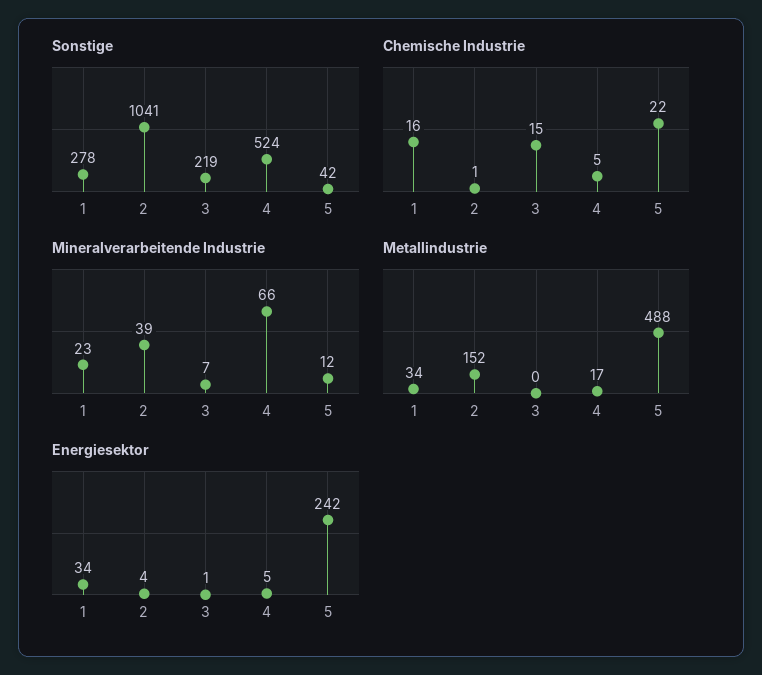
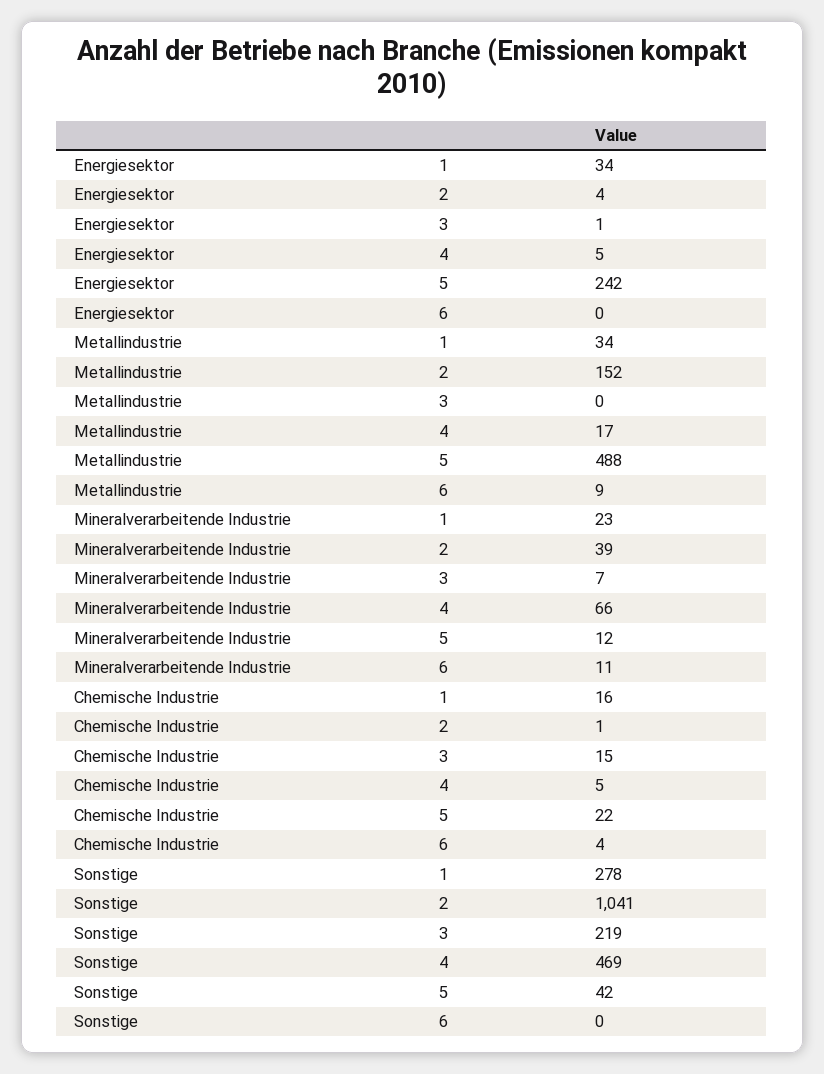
  {
    "Sonstige": {
      "1": 278,
      "2": 1041,
      "3": 219,
-     "4": 524,
+     "4": 469,
-     "5": 42
+     "5": 42,
+     "6": 0
    },
    "Chemische Industrie": {
      "1": 16,
      "2": 1,
      "3": 15,
      "4": 5,
-     "5": 22
+     "5": 22,
+     "6": 4
    },
    "Mineralverarbeitende Industrie": {
      "1": 23,
      "2": 39,
      "3": 7,
      "4": 66,
-     "5": 12
+     "5": 12,
+     "6": 11
    },
    "Metallindustrie": {
      "1": 34,
      "2": 152,
      "3": 0,
      "4": 17,
-     "5": 488
+     "5": 488,
+     "6": 9
    },
    "Energiesektor": {
      "1": 34,
      "2": 4,
      "3": 1,
      "4": 5,
-     "5": 242
+     "5": 242,
+     "6": 0
    }
  }

